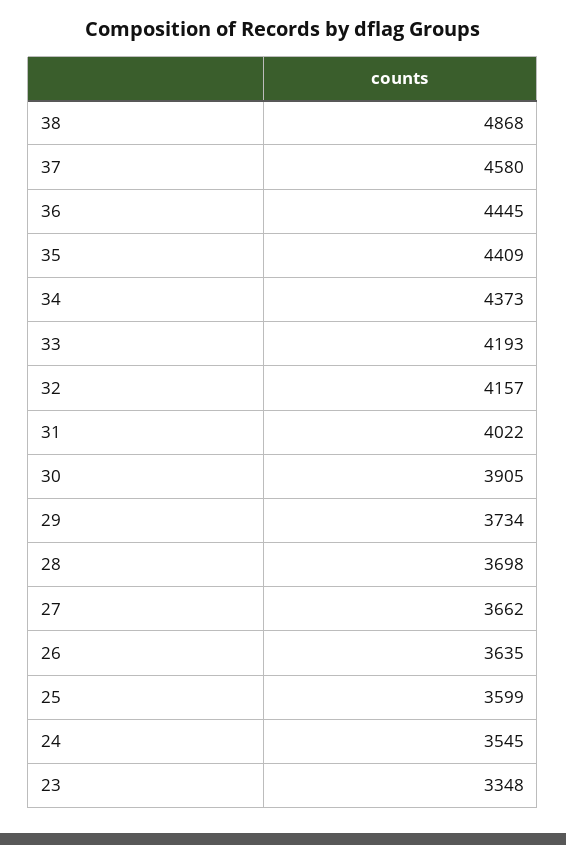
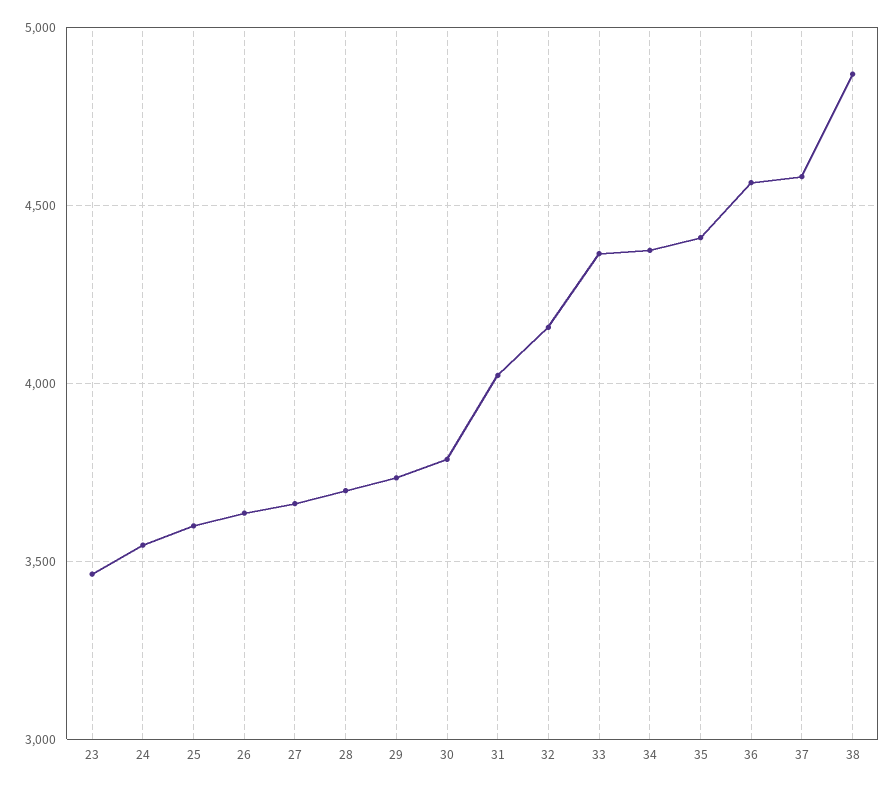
  {
    "38": 4868,
    "37": 4580,
-   "36": 4445,
+   "36": 4550,
    "35": 4409,
    "34": 4373,
-   "33": 4193,
+   "33": 4350,
    "32": 4157,
    "31": 4022,
-   "30": 3905,
+   "30": 3800,
    "29": 3734,
    "28": 3698,
    "27": 3662,
    "26": 3635,
    "25": 3599,
    "24": 3545,
-   "23": 3348
+   "23": 3450
  }

